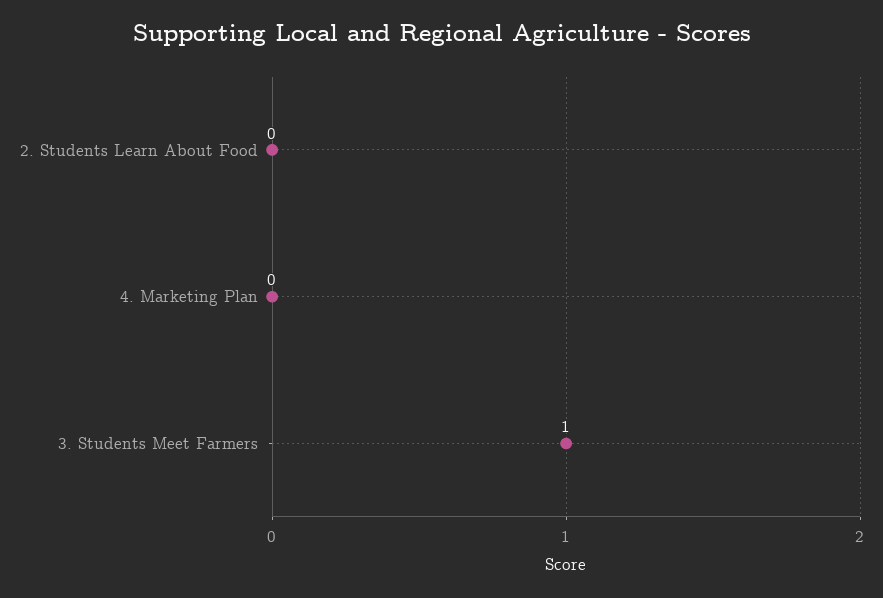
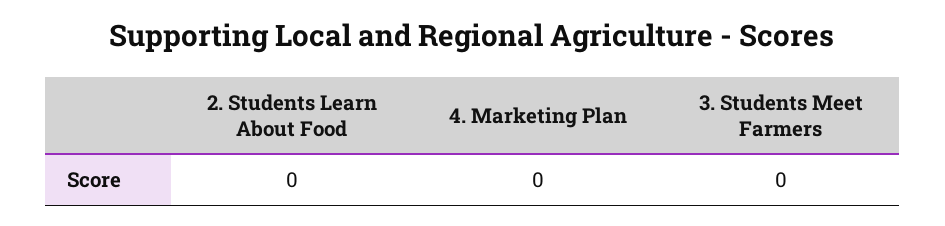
  {
    "2. Students Learn About Food": 0,
    "4. Marketing Plan": 0,
-   "3. Students Meet Farmers": 1
+   "3. Students Meet Farmers": 0
  }

